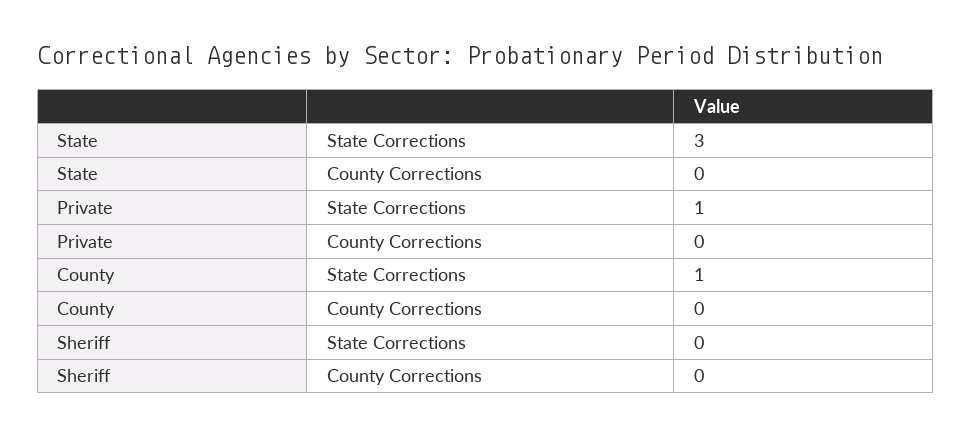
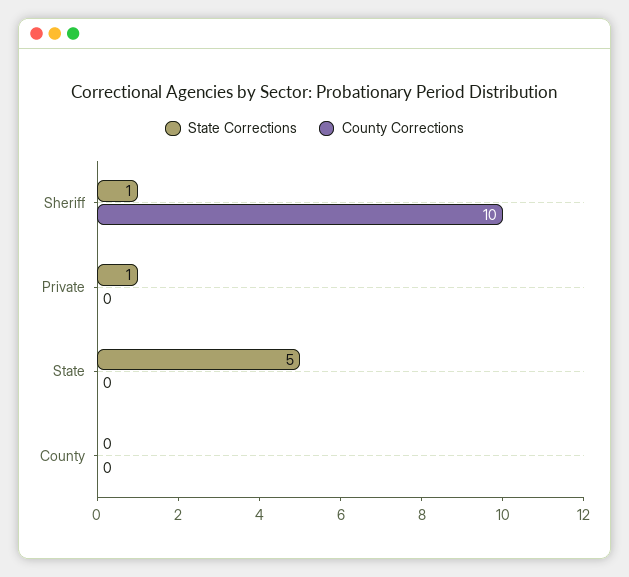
  {
    "State Corrections": {
-     "State": 3,
+     "State": 5,
      "Private": 1,
-     "County": 1,
+     "County": 0,
-     "Sheriff": 0
+     "Sheriff": 1
    },
    "County Corrections": {
      "State": 0,
      "Private": 0,
      "County": 0,
-     "Sheriff": 0
+     "Sheriff": 10
    }
  }

